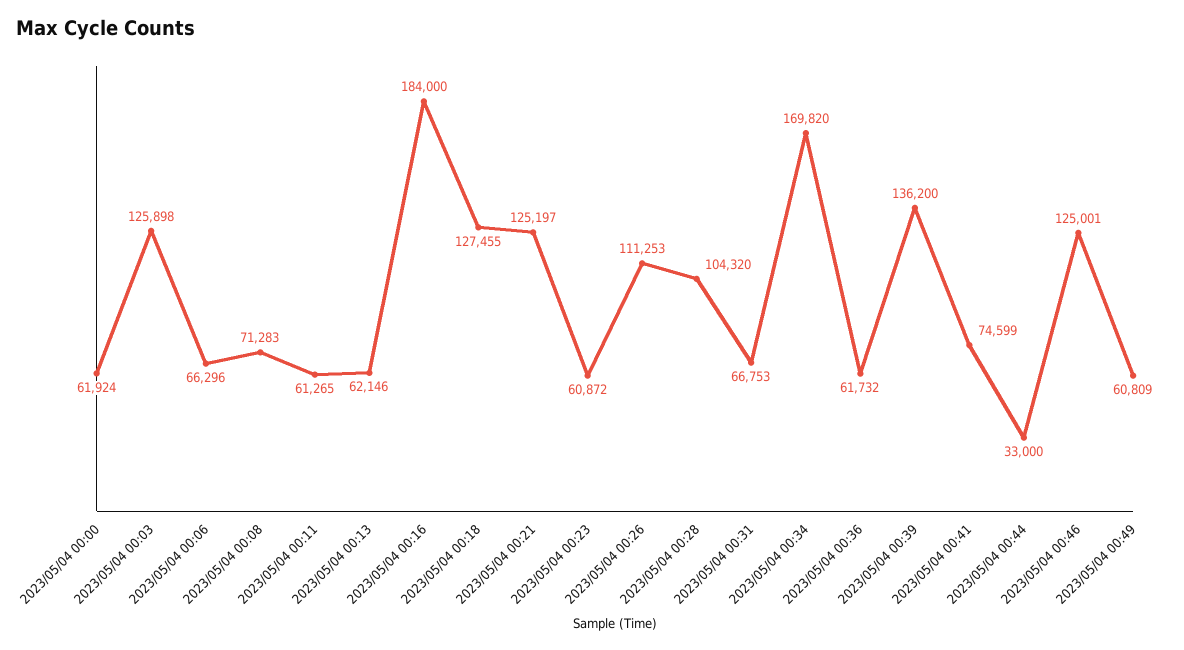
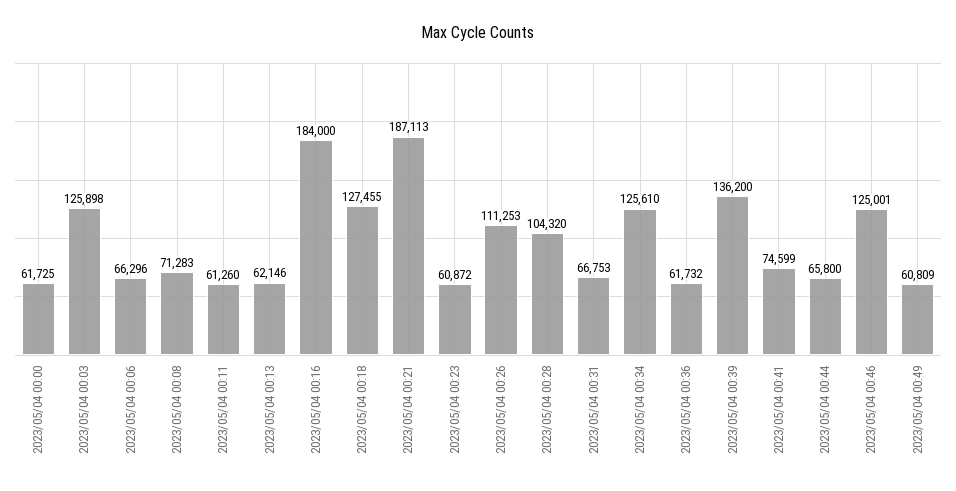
  {
-   "2023/05/04 00:00": 61924,
+   "2023/05/04 00:00": 61725,
    "2023/05/04 00:03": 125898,
    "2023/05/04 00:06": 66296,
    "2023/05/04 00:08": 71283,
-   "2023/05/04 00:11": 61265,
+   "2023/05/04 00:11": 61260,
    "2023/05/04 00:13": 62146,
    "2023/05/04 00:16": 184000,
    "2023/05/04 00:18": 127455,
-   "2023/05/04 00:21": 125197,
+   "2023/05/04 00:21": 187113,
    "2023/05/04 00:23": 60872,
    "2023/05/04 00:26": 111253,
    "2023/05/04 00:28": 104320,
    "2023/05/04 00:31": 66753,
-   "2023/05/04 00:34": 169820,
+   "2023/05/04 00:34": 125610,
    "2023/05/04 00:36": 61732,
    "2023/05/04 00:39": 136200,
    "2023/05/04 00:41": 74599,
-   "2023/05/04 00:44": 33000,
+   "2023/05/04 00:44": 65800,
    "2023/05/04 00:46": 125001,
    "2023/05/04 00:49": 60809
  }

